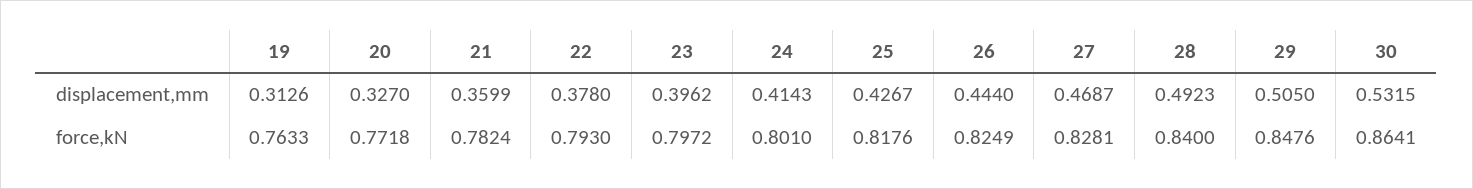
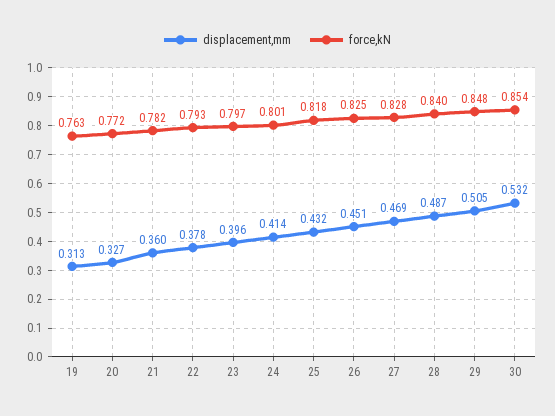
  {
    "displacement,mm": {
      "19": 0.3126,
      "20": 0.327,
      "21": 0.3599,
      "22": 0.378,
      "23": 0.3962,
      "24": 0.4143,
-     "25": 0.4267,
+     "25": 0.432,
-     "26": 0.444,
+     "26": 0.451,
      "27": 0.4687,
-     "28": 0.4923,
+     "28": 0.487,
      "29": 0.505,
      "30": 0.5315
    },
    "force,kN": {
      "19": 0.7633,
      "20": 0.7718,
      "21": 0.7824,
      "22": 0.793,
      "23": 0.7972,
      "24": 0.801,
      "25": 0.8176,
      "26": 0.8249,
      "27": 0.8281,
      "28": 0.84,
      "29": 0.8476,
-     "30": 0.8641
+     "30": 0.854
    }
  }

